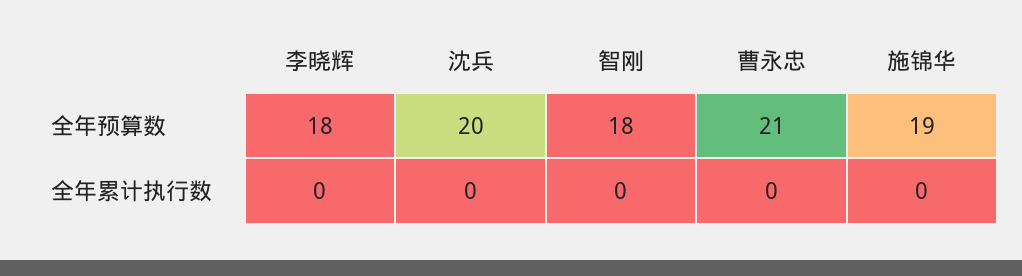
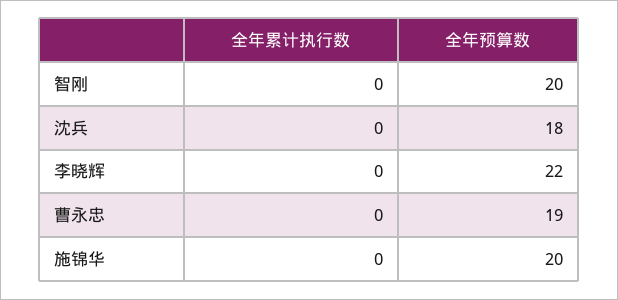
  {
    "李晓辉": {
-     "全年预算数": 18,
+     "全年预算数": 22,
      "全年累计执行数": 0
    },
    "沈兵": {
-     "全年预算数": 20,
+     "全年预算数": 18,
      "全年累计执行数": 0
    },
    "智刚": {
-     "全年预算数": 18,
+     "全年预算数": 20,
      "全年累计执行数": 0
    },
    "曹永忠": {
-     "全年预算数": 21,
+     "全年预算数": 19,
      "全年累计执行数": 0
    },
    "施锦华": {
-     "全年预算数": 19,
+     "全年预算数": 20,
      "全年累计执行数": 0
    }
  }

